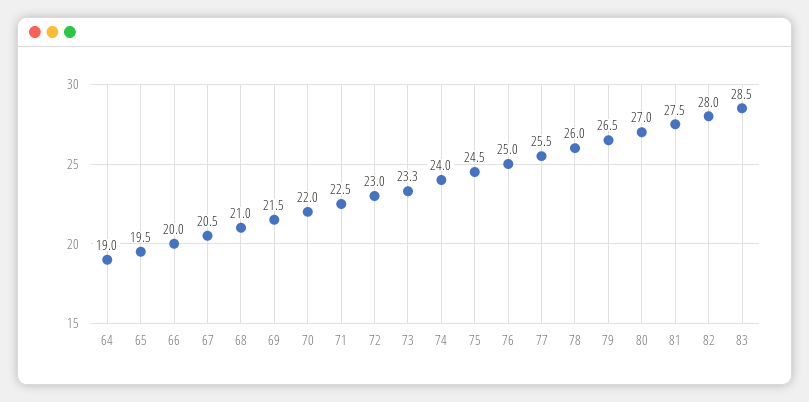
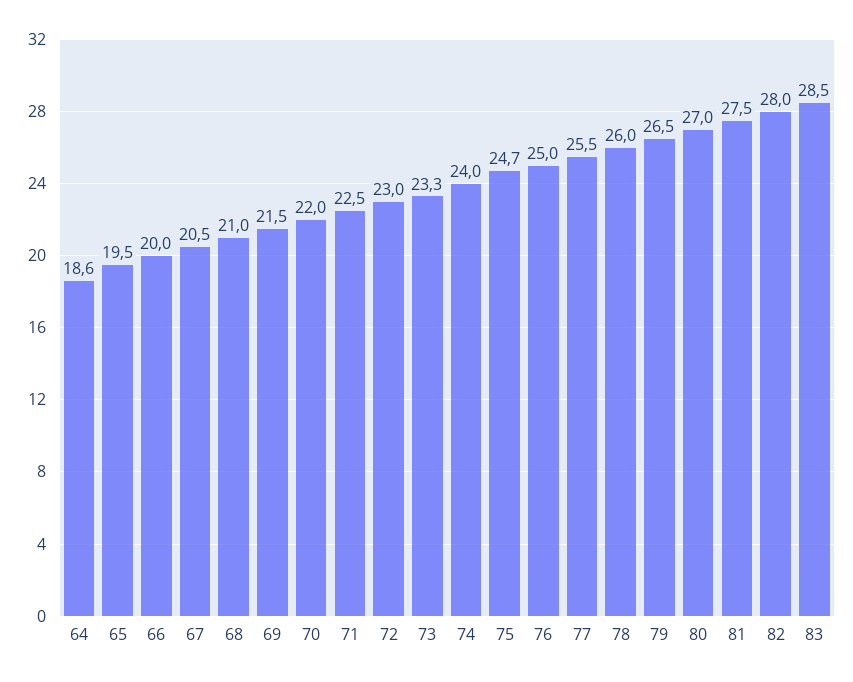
  {
-   "64": 19,
+   "64": 18.6,
    "65": 19.5,
    "66": 20,
    "67": 20.5,
    "68": 21,
    "69": 21.5,
    "70": 22,
    "71": 22.5,
    "72": 23,
    "73": 23.3,
    "74": 24,
-   "75": 24.5,
+   "75": 24.7,
    "76": 25,
    "77": 25.5,
    "78": 26,
    "79": 26.5,
    "80": 27,
    "81": 27.5,
    "82": 28,
    "83": 28.5
  }

